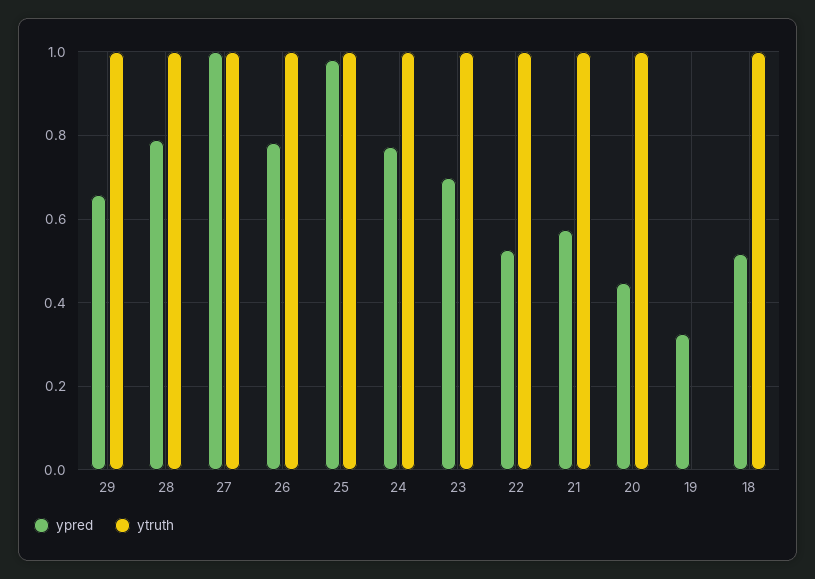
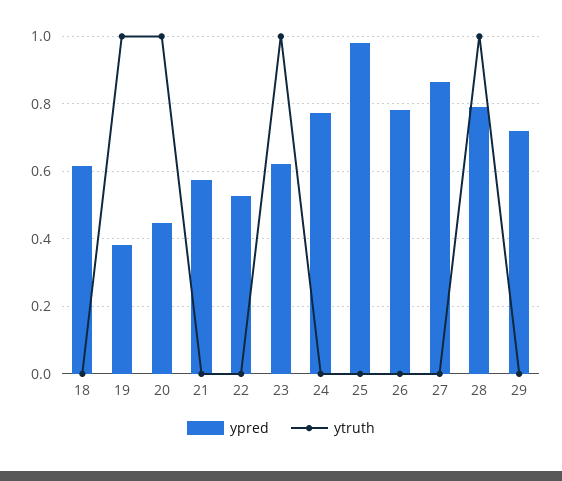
  {
    "ypred": {
-     "29": 0.66,
+     "29": 0.72,
      "28": 0.8,
-     "27": 1,
+     "27": 0.86,
      "26": 0.78,
      "25": 0.98,
      "24": 0.78,
-     "23": 0.7,
+     "23": 0.62,
      "22": 0.52,
      "21": 0.58,
      "20": 0.44,
-     "19": 0.32,
+     "19": 0.38,
-     "18": 0.52
+     "18": 0.62
    },
    "ytruth": {
-     "29": 1,
+     "29": 0,
      "28": 1,
-     "27": 1,
+     "27": 0,
-     "26": 1,
+     "26": 0,
-     "25": 1,
+     "25": 0,
-     "24": 1,
+     "24": 0,
      "23": 1,
-     "22": 1,
+     "22": 0,
-     "21": 1,
+     "21": 0,
      "20": 1,
-     "19": 0,
+     "19": 1,
-     "18": 1
+     "18": 0
    }
  }

